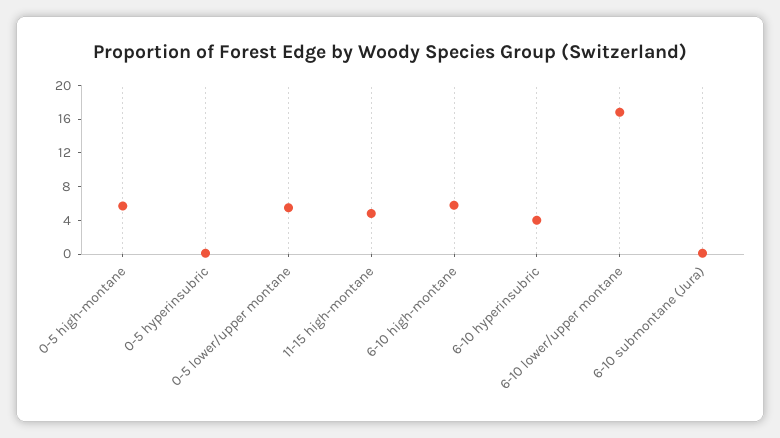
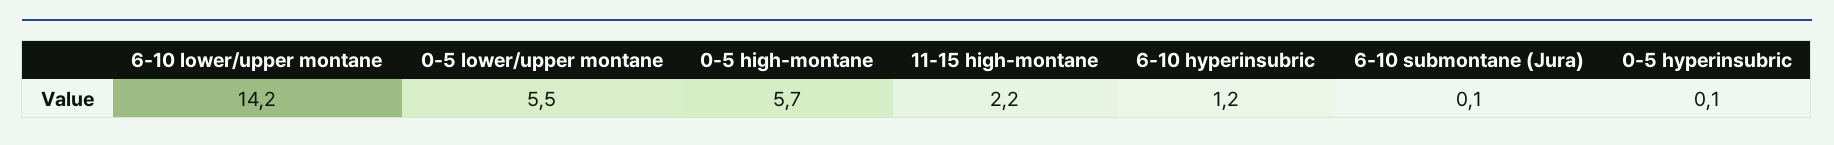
  {
    "0-5 high-montane": 5.7,
    "0-5 hyperinsubric": 0.1,
    "0-5 lower/upper montane": 5.5,
-   "11-15 high-montane": 5,
+   "11-15 high-montane": 2.2,
-   "6-10 high-montane": 6,
-   "6-10 hyperinsubric": 4,
+   "6-10 hyperinsubric": 1.2,
-   "6-10 lower/upper montane": 17,
+   "6-10 lower/upper montane": 14.2,
    "6-10 submontane (Jura)": 0.1
  }

